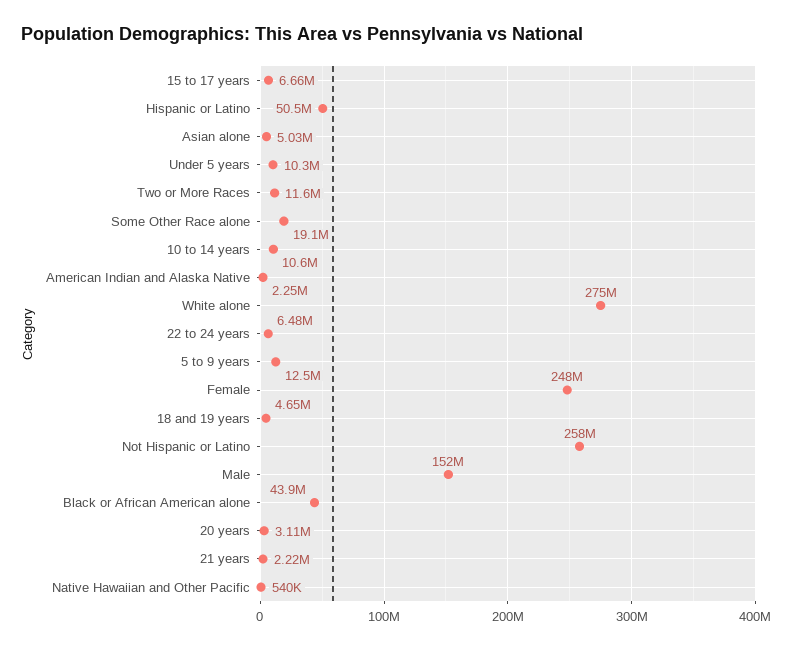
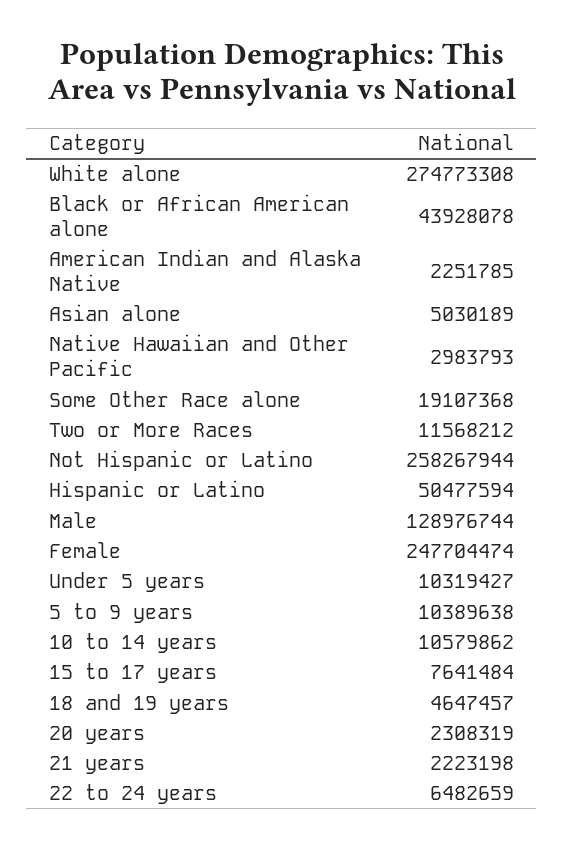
  {
-   "15 to 17 years": 6660000,
+   "15 to 17 years": 7641484,
    "Hispanic or Latino": 50477594,
    "Asian alone": 5030189,
    "Under 5 years": 10319427,
    "Two or More Races": 11568212,
    "Some Other Race alone": 19107368,
    "10 to 14 years": 10579862,
    "American Indian and Alaska Native": 2251785,
    "White alone": 274773308,
    "22 to 24 years": 6482659,
-   "5 to 9 years": 12500000,
+   "5 to 9 years": 10389638,
    "Female": 247704474,
    "18 and 19 years": 4647457,
    "Not Hispanic or Latino": 258267944,
-   "Male": 152000000,
+   "Male": 128976744,
    "Black or African American alone": 43928078,
-   "20 years": 3110000,
+   "20 years": 2308319,
    "21 years": 2223198,
-   "Native Hawaiian and Other Pacific": 540000
+   "Native Hawaiian and Other Pacific": 2983793
  }

